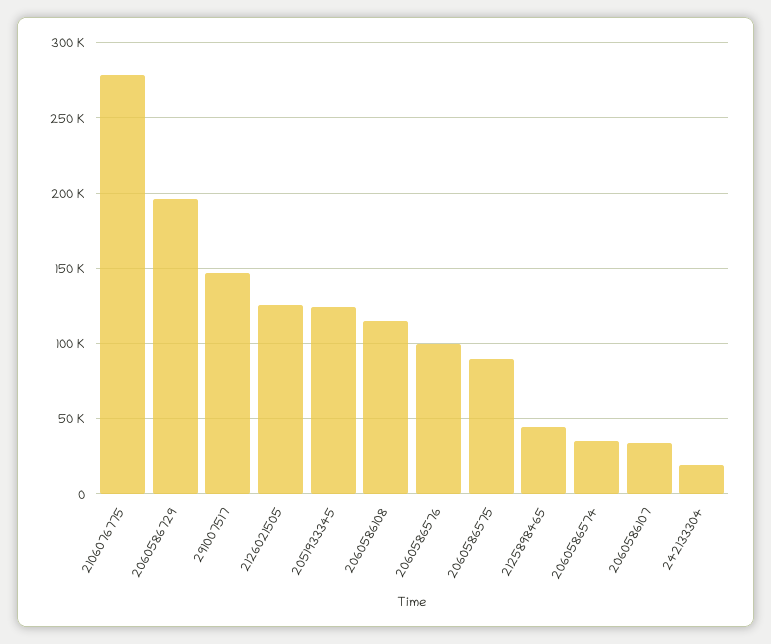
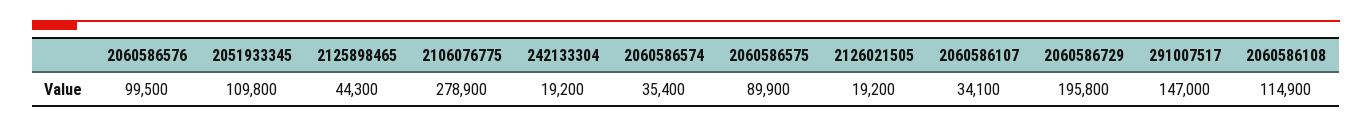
  {
    "2106076775": 278900,
    "2060586729": 195800,
    "291007517": 147000,
-   "2126021505": 125000,
+   "2126021505": 19200,
-   "2051933345": 125000,
+   "2051933345": 109800,
    "2060586108": 114900,
    "2060586576": 99500,
    "2060586575": 89900,
    "2125898465": 44300,
    "2060586574": 35400,
    "2060586107": 34100,
    "242133304": 19200
  }

